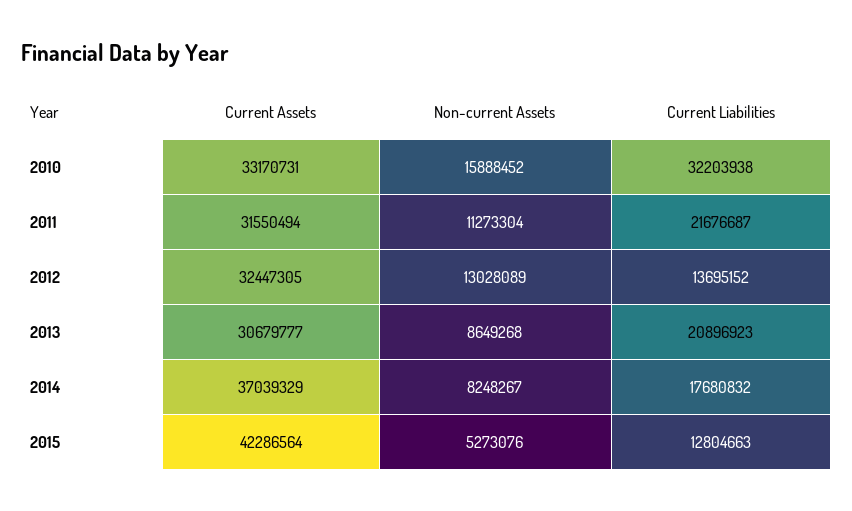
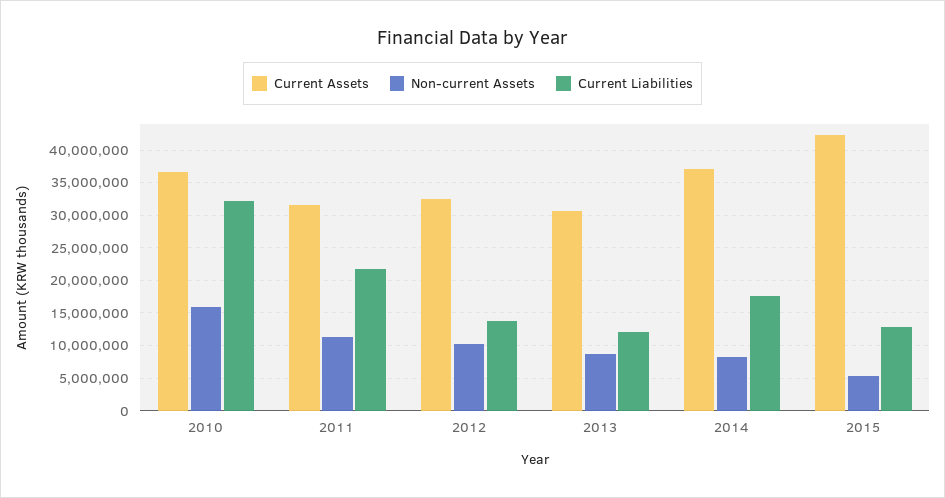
  {
    "Current Assets": {
-     "2010": 33170731,
+     "2010": 37000000,
      "2011": 31550494,
      "2012": 32447305,
      "2013": 30679777,
      "2014": 37039329,
      "2015": 42286564
    },
    "Non-current Assets": {
      "2010": 15888452,
      "2011": 11273304,
-     "2012": 13028089,
+     "2012": 10000000,
      "2013": 8649268,
      "2014": 8248267,
      "2015": 5273076
    },
    "Current Liabilities": {
      "2010": 32203938,
      "2011": 21676687,
      "2012": 13695152,
-     "2013": 20896923,
+     "2013": 12000000,
      "2014": 17680832,
      "2015": 12804663
    }
  }

